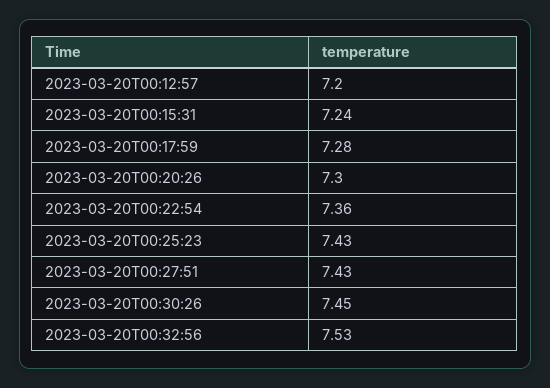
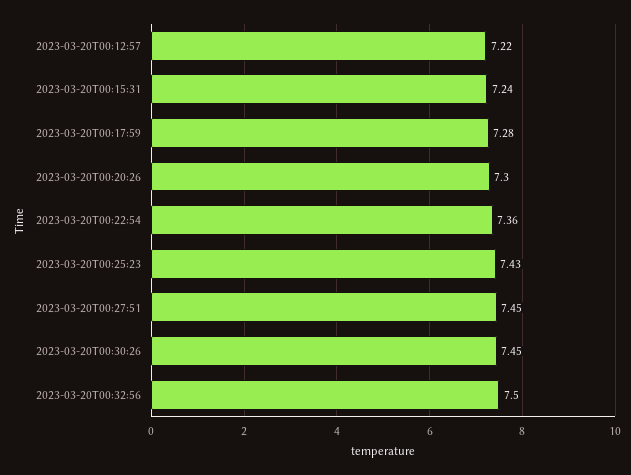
  {
-   "2023-03-20T00:12:57": 7.2,
+   "2023-03-20T00:12:57": 7.22,
    "2023-03-20T00:15:31": 7.24,
    "2023-03-20T00:17:59": 7.28,
    "2023-03-20T00:20:26": 7.3,
    "2023-03-20T00:22:54": 7.36,
    "2023-03-20T00:25:23": 7.43,
-   "2023-03-20T00:27:51": 7.43,
+   "2023-03-20T00:27:51": 7.45,
    "2023-03-20T00:30:26": 7.45,
-   "2023-03-20T00:32:56": 7.53
+   "2023-03-20T00:32:56": 7.5
  }

